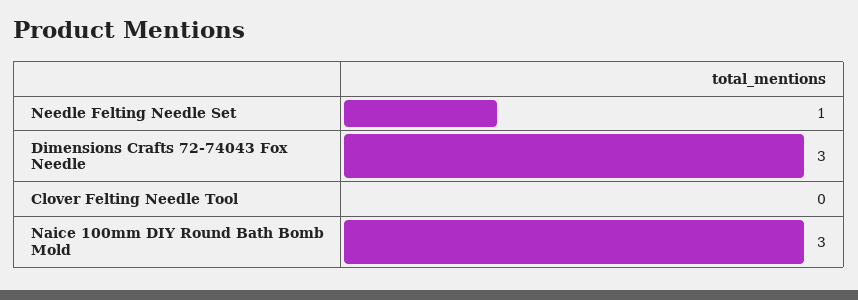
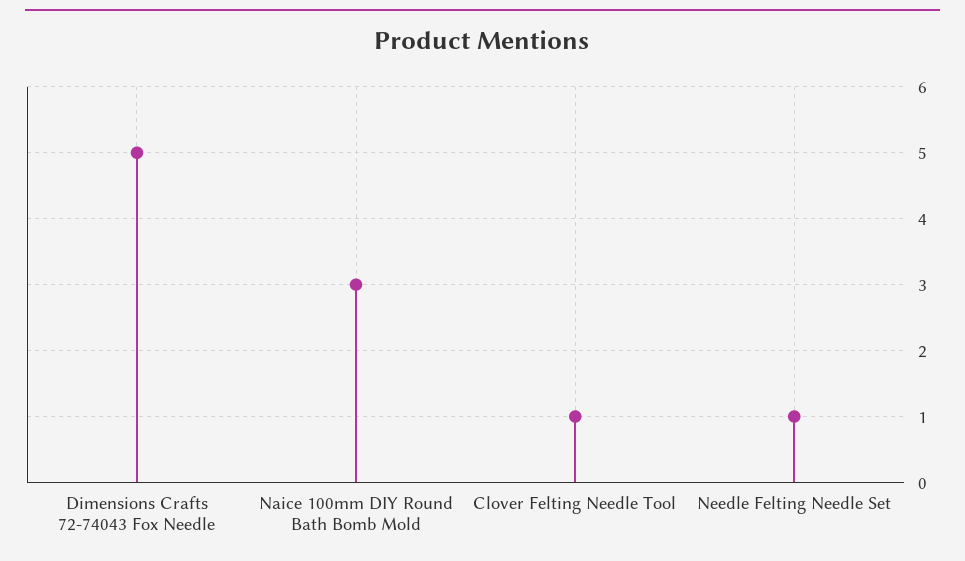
  {
    "Needle Felting Needle Set": 1,
-   "Dimensions Crafts 72-74043 Fox Needle": 3,
+   "Dimensions Crafts 72-74043 Fox Needle": 5,
-   "Clover Felting Needle Tool": 0,
+   "Clover Felting Needle Tool": 1,
    "Naice 100mm DIY Round Bath Bomb Mold": 3
  }

